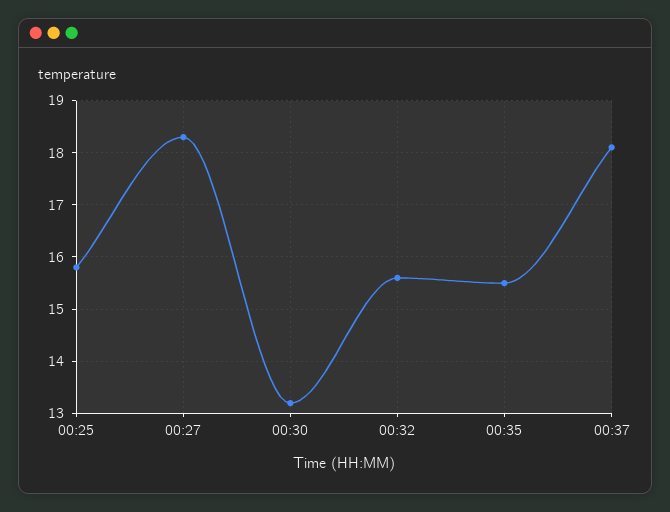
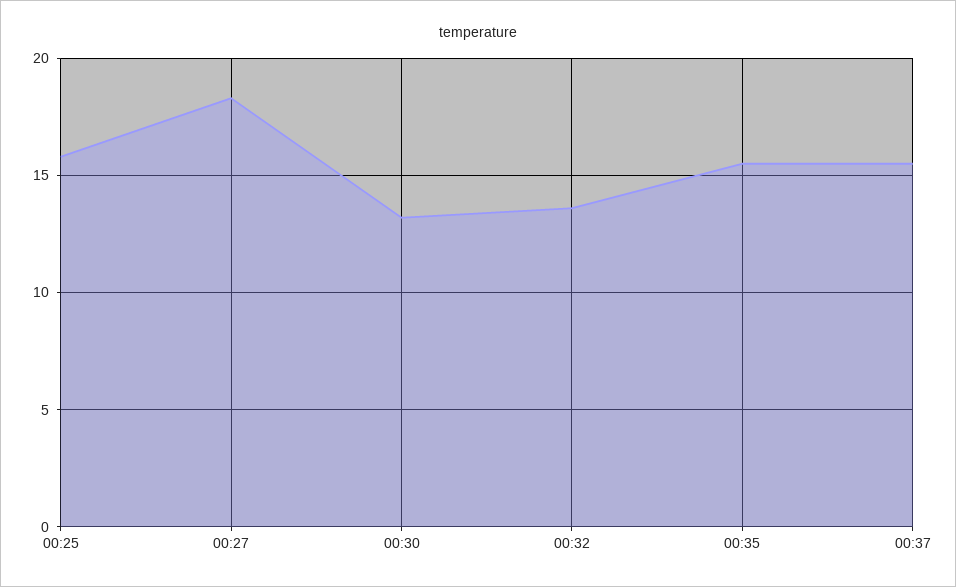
  {
    "00:25": 16,
    "00:27": 18.5,
    "00:30": 13,
-   "00:32": 15.5,
+   "00:32": 13.5,
    "00:35": 15.5,
-   "00:37": 18
+   "00:37": 15.5
  }

